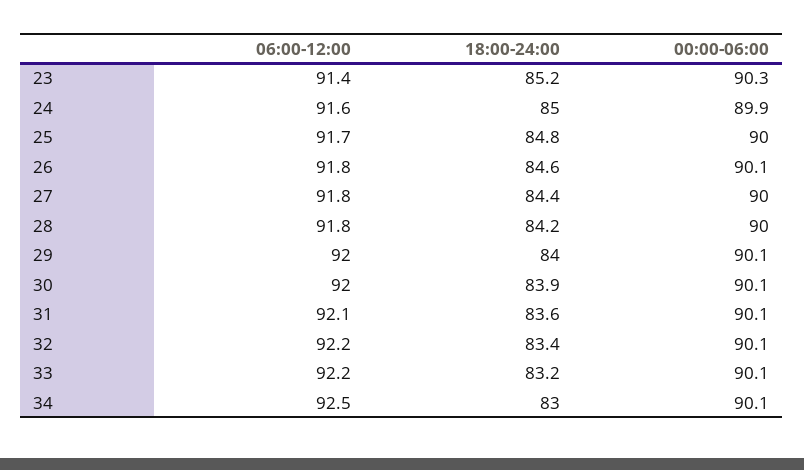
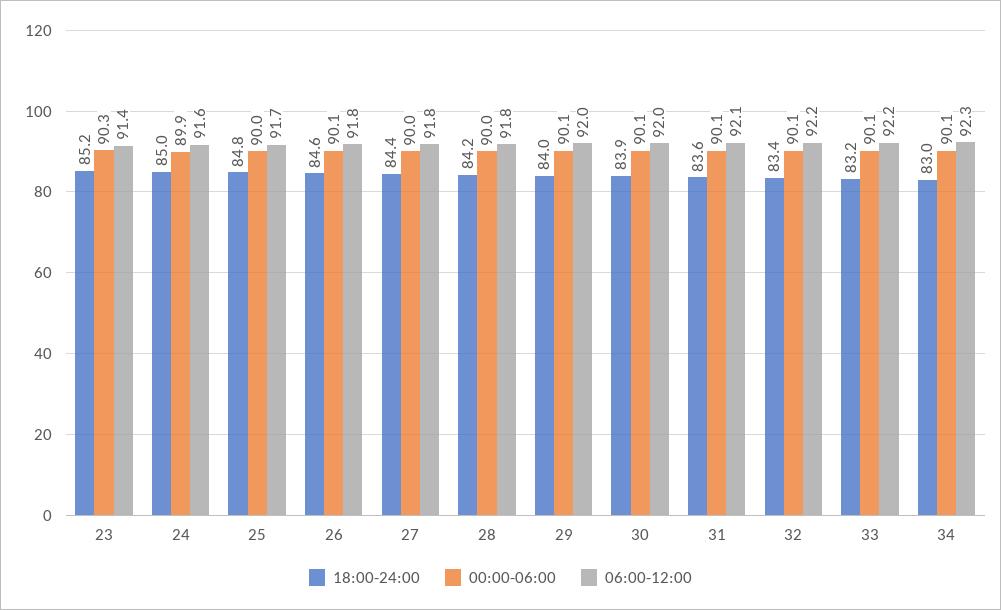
  {
    "06:00-12:00": {
      "23": 91.4,
      "24": 91.6,
      "25": 91.7,
      "26": 91.8,
      "27": 91.8,
      "28": 91.8,
      "29": 92,
      "30": 92,
      "31": 92.1,
      "32": 92.2,
      "33": 92.2,
-     "34": 92.5
+     "34": 92.3
    },
    "18:00-24:00": {
      "23": 85.2,
      "24": 85,
      "25": 84.8,
      "26": 84.6,
      "27": 84.4,
      "28": 84.2,
      "29": 84,
      "30": 83.9,
      "31": 83.6,
      "32": 83.4,
      "33": 83.2,
      "34": 83
    },
    "00:00-06:00": {
      "23": 90.3,
      "24": 89.9,
      "25": 90,
      "26": 90.1,
      "27": 90,
      "28": 90,
      "29": 90.1,
      "30": 90.1,
      "31": 90.1,
      "32": 90.1,
      "33": 90.1,
      "34": 90.1
    }
  }

